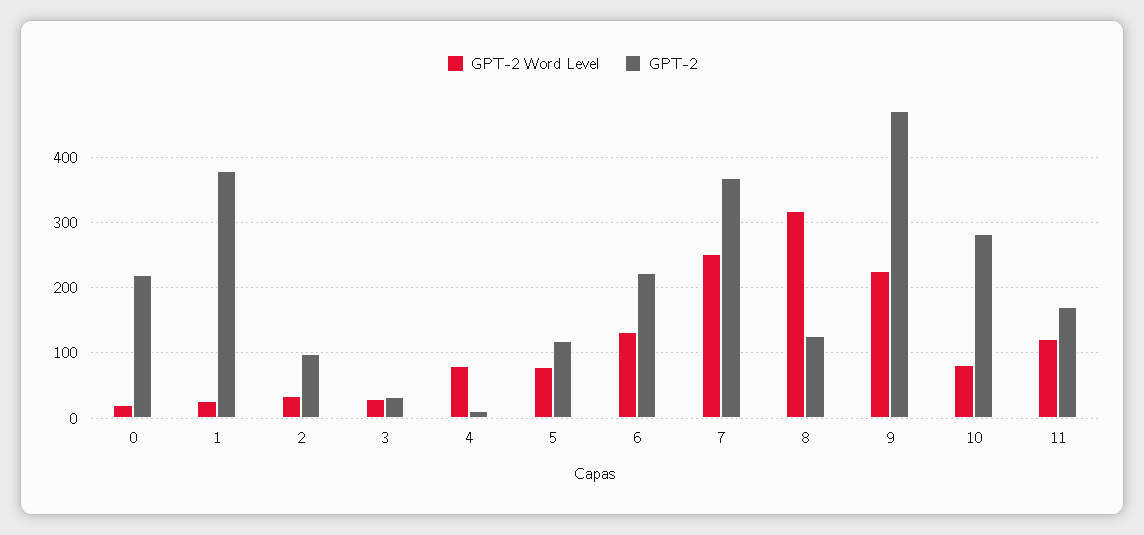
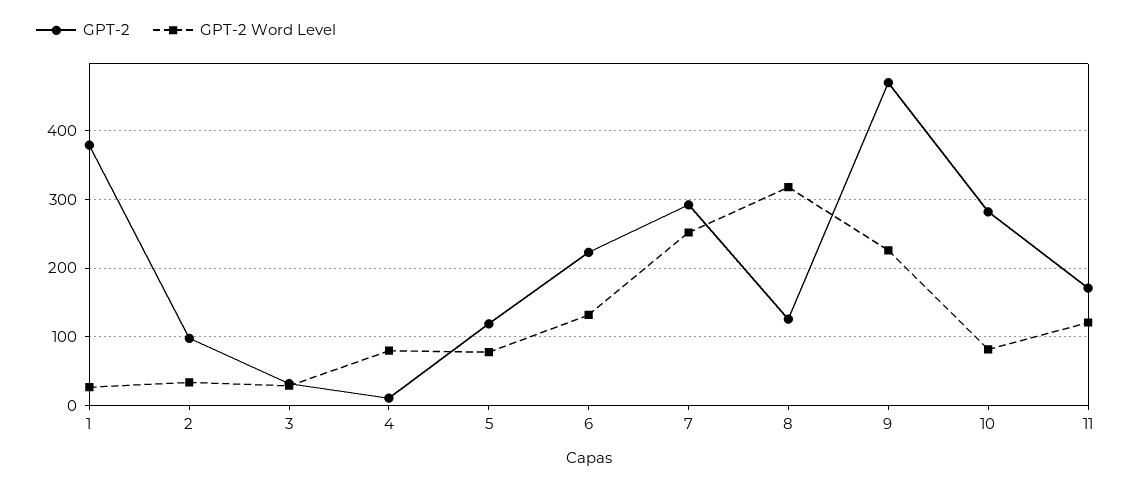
  {
    "GPT-2 Word Level": {
-     "0": 20,
      "1": 30,
      "2": 30,
      "3": 30,
      "4": 80,
      "5": 80,
      "6": 130,
      "7": 250,
      "8": 320,
      "9": 230,
      "10": 80,
      "11": 120
    },
    "GPT-2": {
-     "0": 220,
      "1": 380,
      "2": 100,
      "3": 30,
      "4": 10,
      "5": 120,
      "6": 220,
-     "7": 370,
+     "7": 290,
      "8": 130,
      "9": 470,
      "10": 280,
      "11": 170
    }
  }

